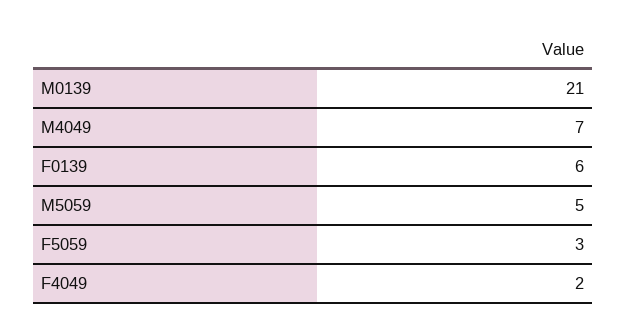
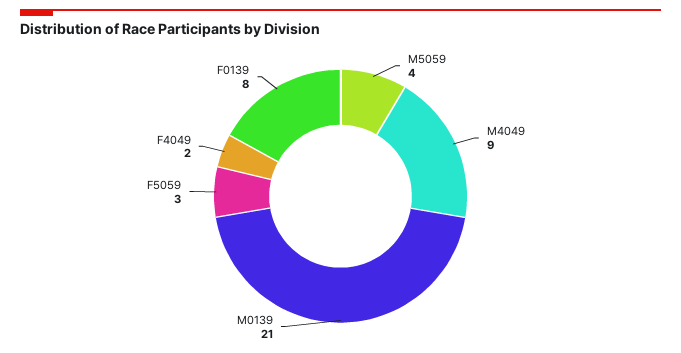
  {
    "M0139": 21,
-   "M4049": 7,
+   "M4049": 9,
-   "F0139": 6,
+   "F0139": 8,
-   "M5059": 5,
+   "M5059": 4,
    "F5059": 3,
    "F4049": 2
  }

